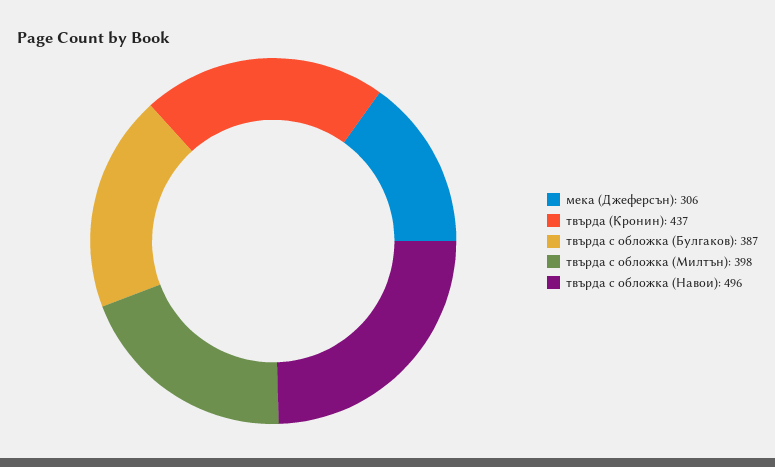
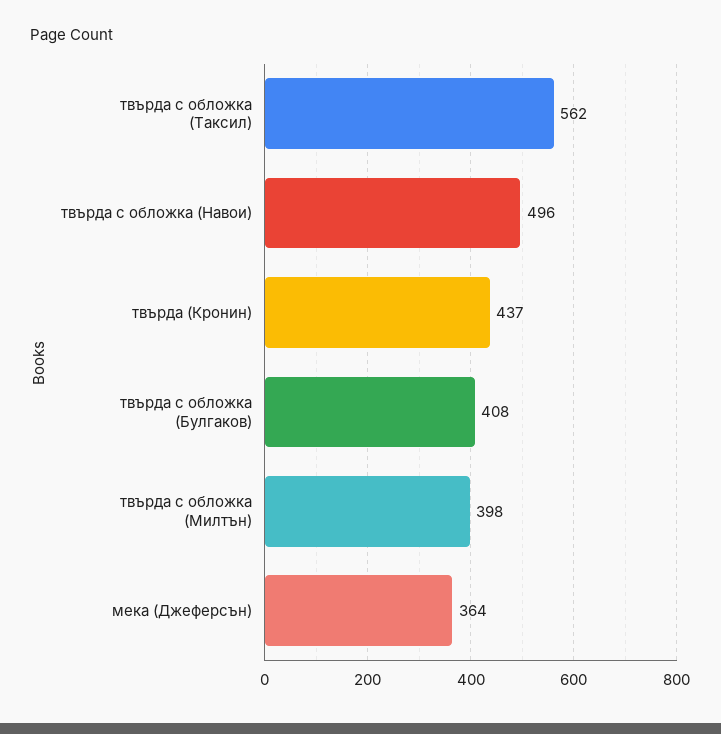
  {
-   "мека (Джеферсън)": 306,
+   "мека (Джеферсън)": 364,
    "твърда (Кронин)": 437,
-   "твърда с обложка (Булгаков)": 387,
+   "твърда с обложка (Булгаков)": 408,
    "твърда с обложка (Милтън)": 398,
-   "твърда с обложка (Навои)": 496
+   "твърда с обложка (Навои)": 496,
+   "твърда с обложка (Таксил)": 562
  }

